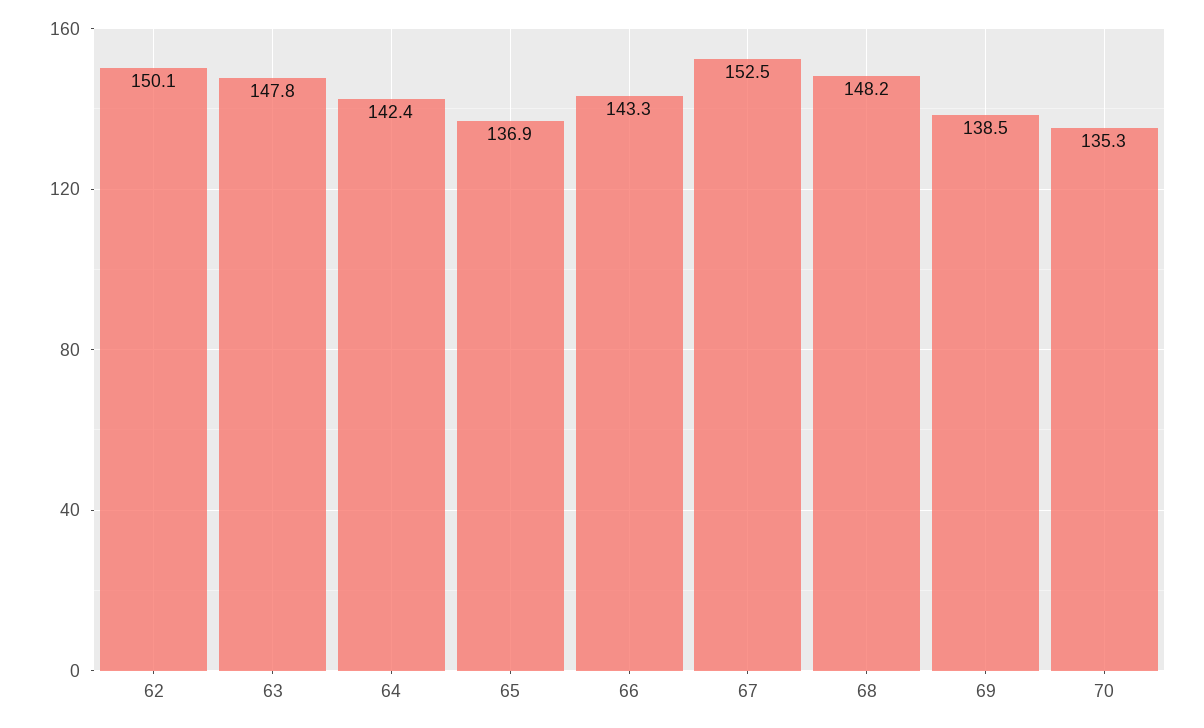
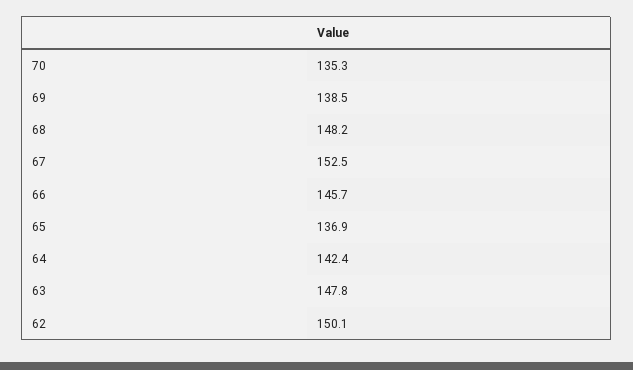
  {
    "62": 150.1,
    "63": 147.8,
    "64": 142.4,
    "65": 136.9,
-   "66": 143.3,
+   "66": 145.7,
    "67": 152.5,
    "68": 148.2,
    "69": 138.5,
    "70": 135.3
  }

